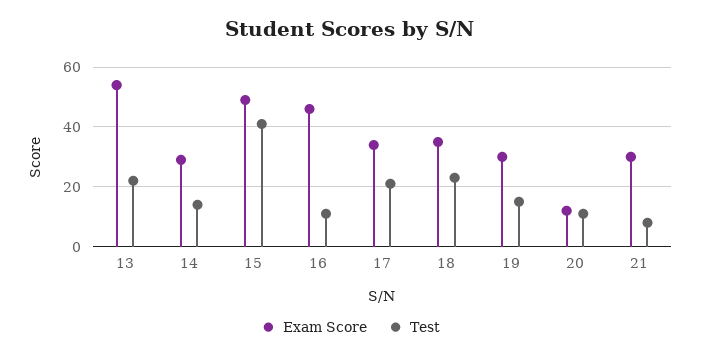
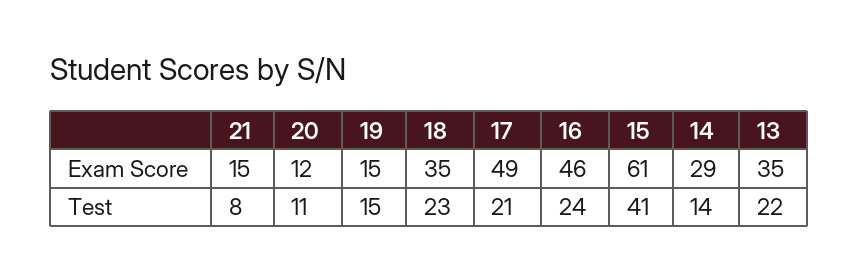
  {
    "Exam Score": {
-     "13": 55,
+     "13": 35,
      "14": 29,
-     "15": 50,
+     "15": 61,
      "16": 46,
-     "17": 35,
+     "17": 49,
      "18": 35,
-     "19": 30,
+     "19": 15,
      "20": 12,
-     "21": 30
+     "21": 15
    },
    "Test": {
      "13": 22,
      "14": 14,
      "15": 41,
-     "16": 10,
+     "16": 24,
      "17": 21,
      "18": 23,
      "19": 15,
      "20": 11,
      "21": 8
    }
  }

